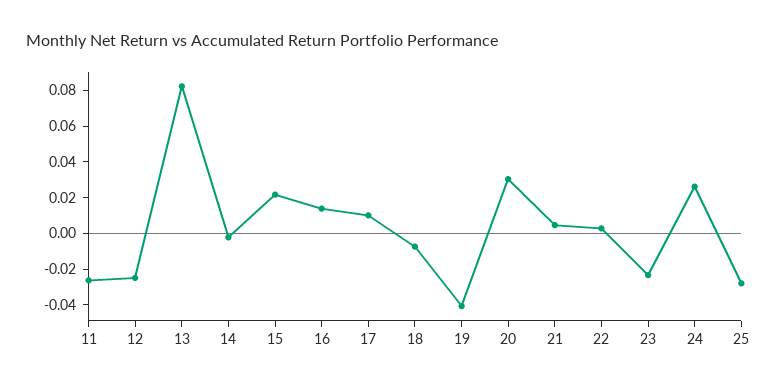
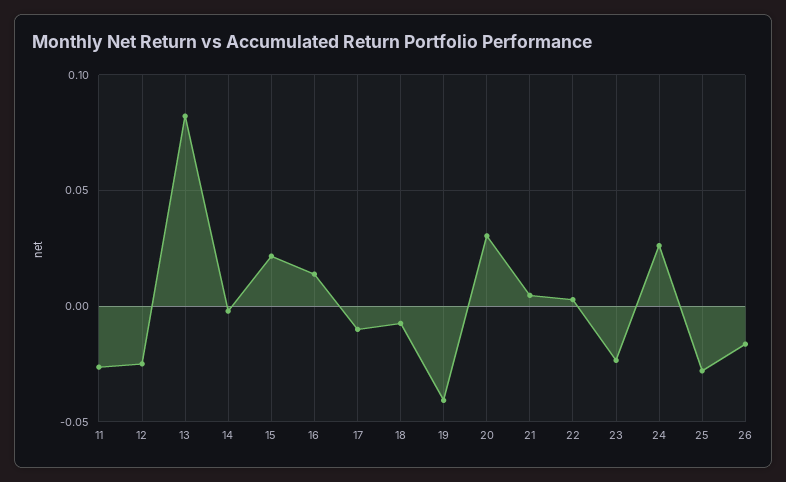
  {
    "11": -0.025,
    "12": -0.025,
    "13": 0.08,
    "14": 0,
    "15": 0.02,
    "16": 0.015,
-   "17": 0.01,
+   "17": -0.01,
    "18": -0.01,
    "19": -0.04,
    "20": 0.03,
    "21": 0.005,
    "22": 0.005,
    "23": -0.025,
    "24": 0.025,
-   "25": -0.03
+   "25": -0.03,
+   "26": -0.015
  }

